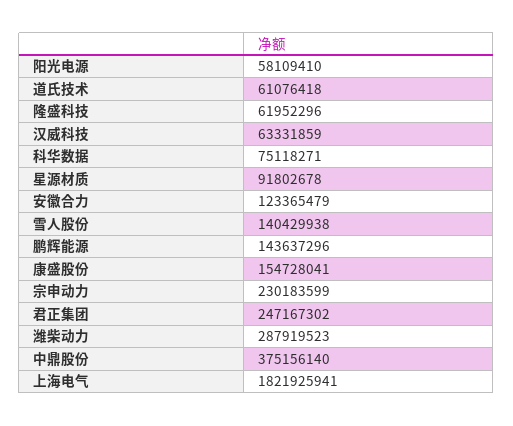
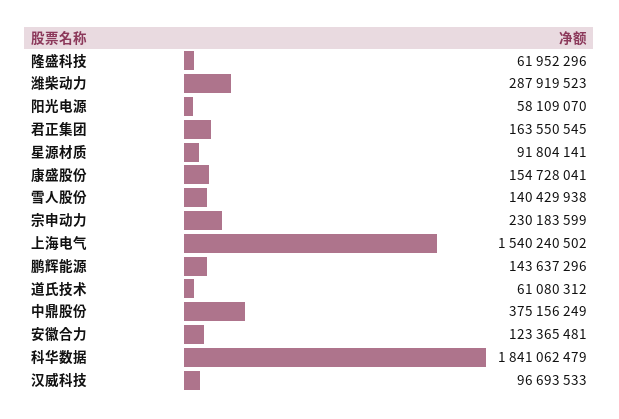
  {
-   "阳光电源": 58109410,
+   "阳光电源": 58109070,
-   "道氏技术": 61076418,
+   "道氏技术": 61080312,
    "隆盛科技": 61952296,
-   "汉威科技": 63331859,
+   "汉威科技": 96693533,
-   "科华数据": 75118271,
+   "科华数据": 1841062479,
-   "星源材质": 91802678,
+   "星源材质": 91804141,
-   "安徽合力": 123365479,
+   "安徽合力": 123365481,
    "雪人股份": 140429938,
    "鹏辉能源": 143637296,
    "康盛股份": 154728041,
    "宗申动力": 230183599,
-   "君正集团": 247167302,
+   "君正集团": 163550545,
    "潍柴动力": 287919523,
-   "中鼎股份": 375156140,
+   "中鼎股份": 375156249,
-   "上海电气": 1821925941
+   "上海电气": 1540240502
  }

